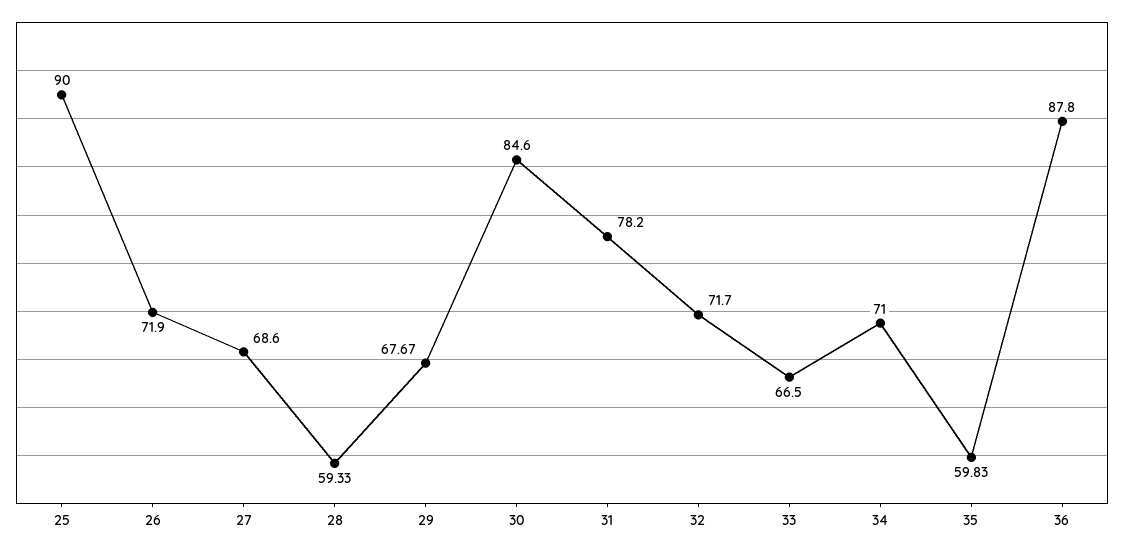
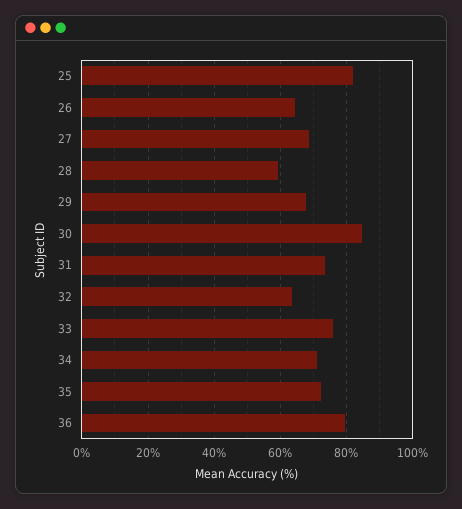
  {
-   "25": 90,
+   "25": 82,
-   "26": 71.9,
+   "26": 64,
    "27": 68.6,
    "28": 59.33,
    "29": 67.67,
    "30": 84.6,
-   "31": 78.2,
+   "31": 74,
-   "32": 71.7,
+   "32": 64,
-   "33": 66.5,
+   "33": 76,
    "34": 71,
-   "35": 59.83,
+   "35": 72,
-   "36": 87.8
+   "36": 80
  }

